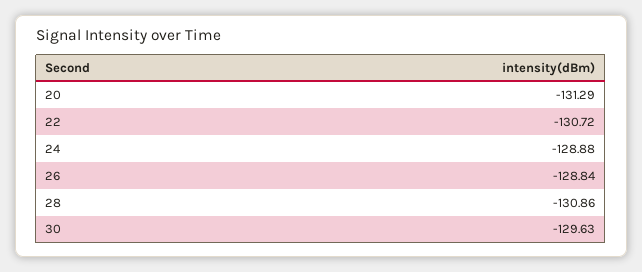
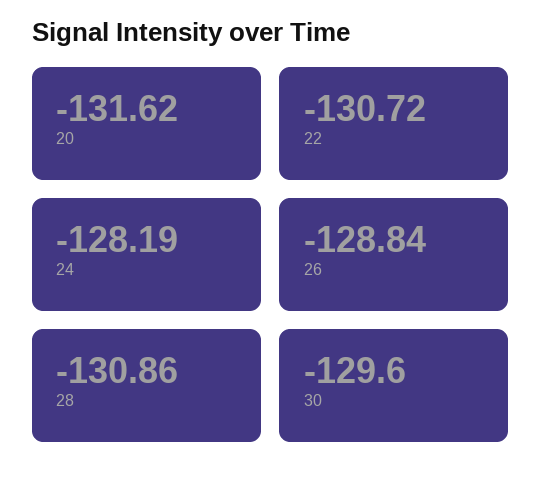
  {
-   "20": -131.29,
+   "20": -131.62,
    "22": -130.72,
-   "24": -128.88,
+   "24": -128.19,
    "26": -128.84,
    "28": -130.86,
-   "30": -129.63
+   "30": -129.6
  }

